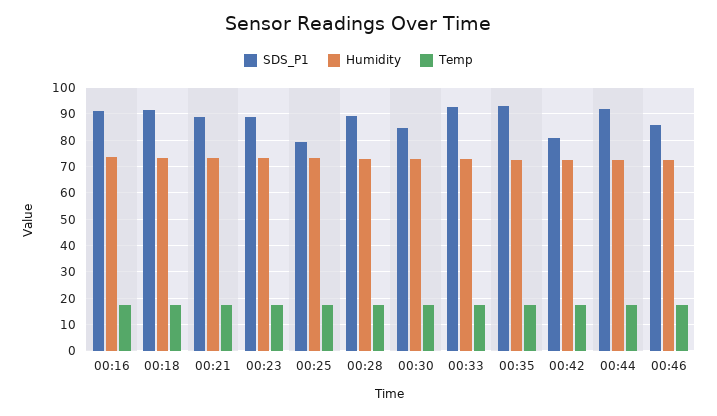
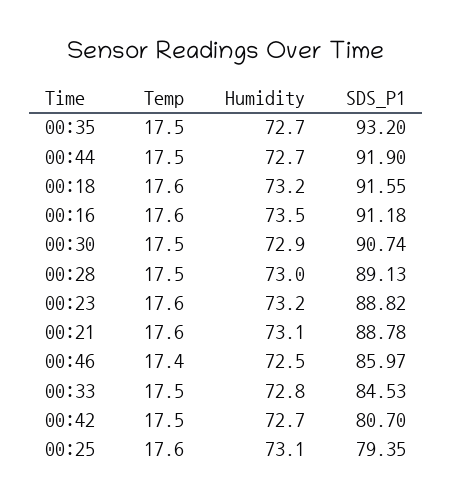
  {
    "SDS_P1": {
      "00:16": 91.18,
      "00:18": 91.55,
      "00:21": 88.78,
      "00:23": 88.82,
      "00:25": 79.35,
      "00:28": 89.13,
-     "00:30": 85,
+     "00:30": 90.74,
-     "00:33": 92.5,
+     "00:33": 84.53,
      "00:35": 93.2,
      "00:42": 80.7,
      "00:44": 91.9,
      "00:46": 85.97
    },
    "Humidity": {
      "00:16": 73.5,
      "00:18": 73.2,
      "00:21": 73.1,
      "00:23": 73.2,
      "00:25": 73.1,
      "00:28": 73,
      "00:30": 72.9,
      "00:33": 72.8,
      "00:35": 72.7,
      "00:42": 72.7,
      "00:44": 72.7,
      "00:46": 72.5
    },
    "Temp": {
      "00:16": 17.6,
      "00:18": 17.6,
      "00:21": 17.6,
      "00:23": 17.6,
      "00:25": 17.6,
      "00:28": 17.5,
      "00:30": 17.5,
      "00:33": 17.5,
      "00:35": 17.5,
      "00:42": 17.5,
      "00:44": 17.5,
      "00:46": 17.4
    }
  }

